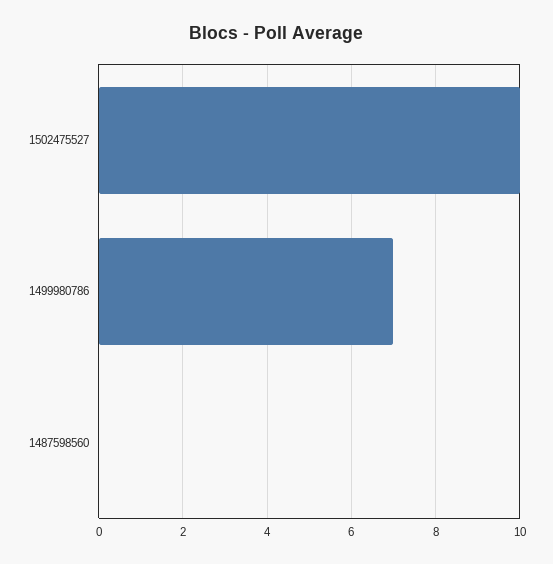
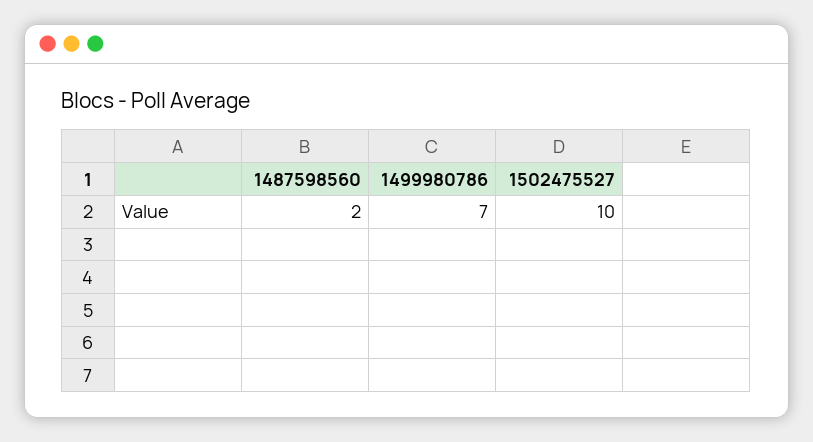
  {
    "1502475527": 10,
    "1499980786": 7,
-   "1487598560": 0
+   "1487598560": 2
  }

